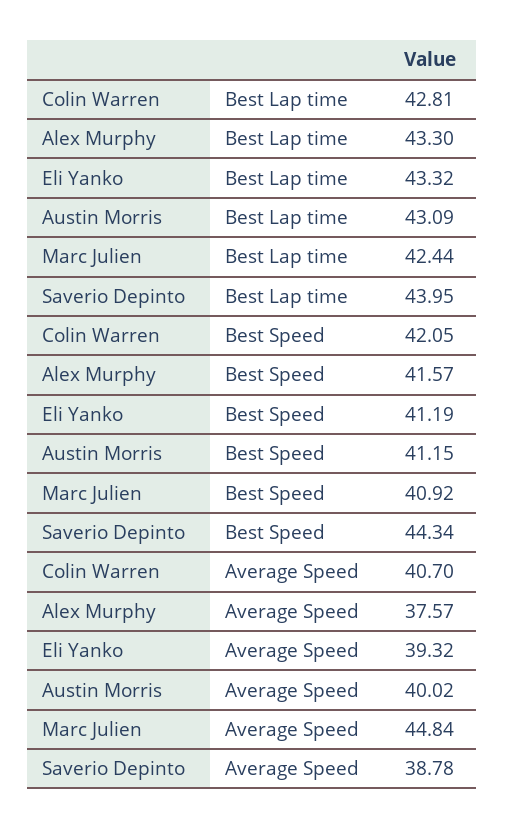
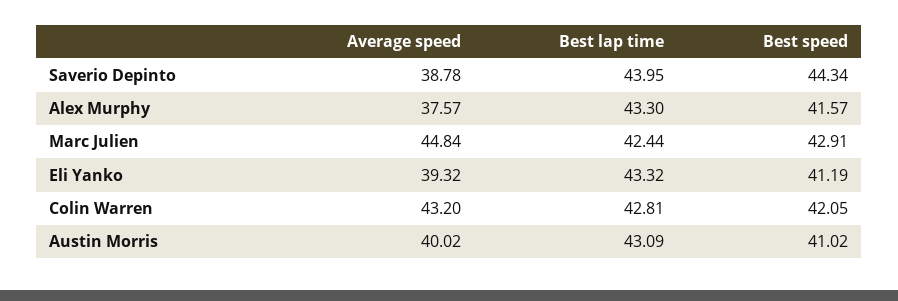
  {
    "Colin Warren": {
      "Best Lap time": 42.81,
      "Best Speed": 42.05,
-     "Average Speed": 40.7
+     "Average Speed": 43.2
    },
    "Alex Murphy": {
      "Best Lap time": 43.3,
      "Best Speed": 41.57,
      "Average Speed": 37.57
    },
    "Eli Yanko": {
      "Best Lap time": 43.32,
      "Best Speed": 41.19,
      "Average Speed": 39.32
    },
    "Austin Morris": {
      "Best Lap time": 43.09,
-     "Best Speed": 41.15,
+     "Best Speed": 41.02,
      "Average Speed": 40.02
    },
    "Marc Julien": {
      "Best Lap time": 42.44,
-     "Best Speed": 40.92,
+     "Best Speed": 42.91,
      "Average Speed": 44.84
    },
    "Saverio Depinto": {
      "Best Lap time": 43.95,
      "Best Speed": 44.34,
      "Average Speed": 38.78
    }
  }

